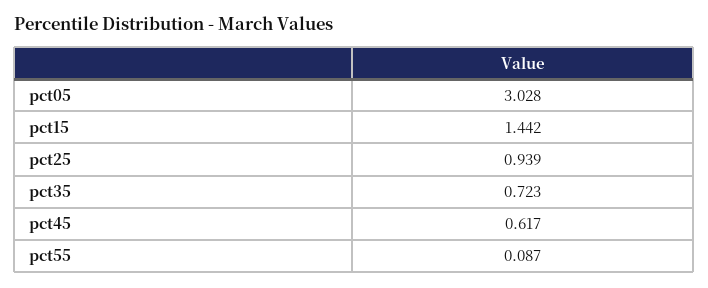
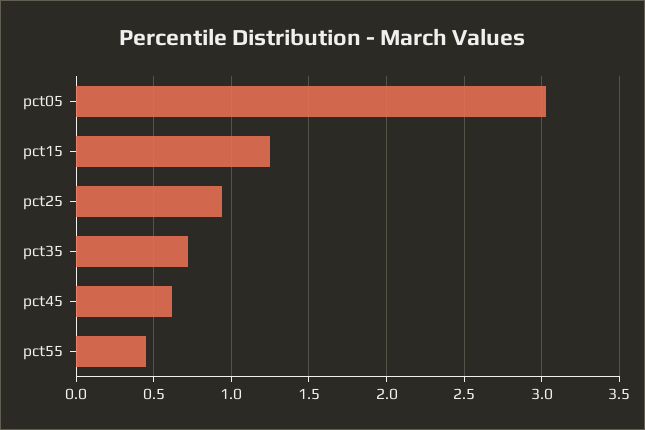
  {
    "pct05": 3.028,
-   "pct15": 1.442,
+   "pct15": 1.25,
    "pct25": 0.939,
    "pct35": 0.723,
    "pct45": 0.617,
-   "pct55": 0.087
+   "pct55": 0.45
  }

